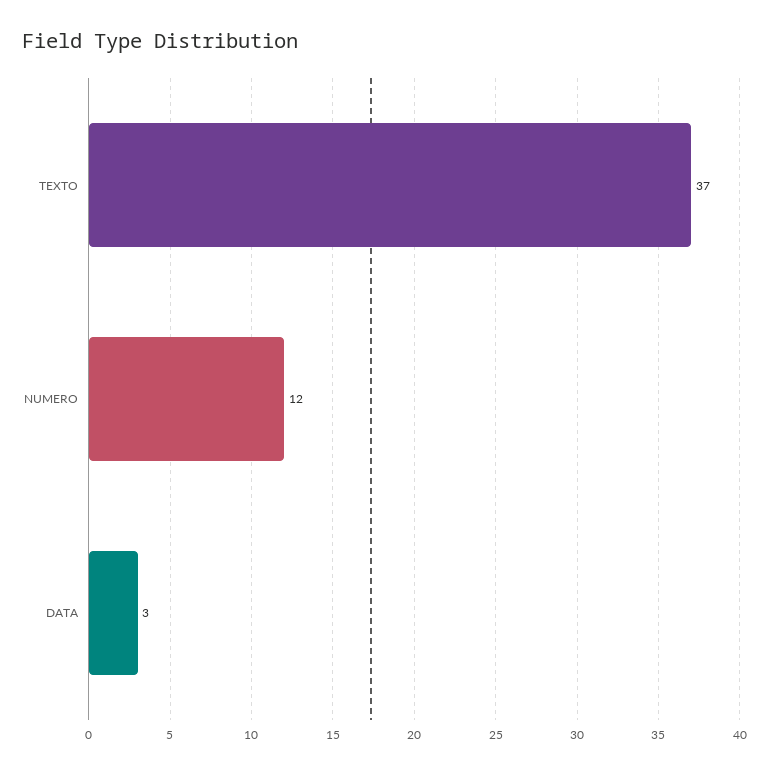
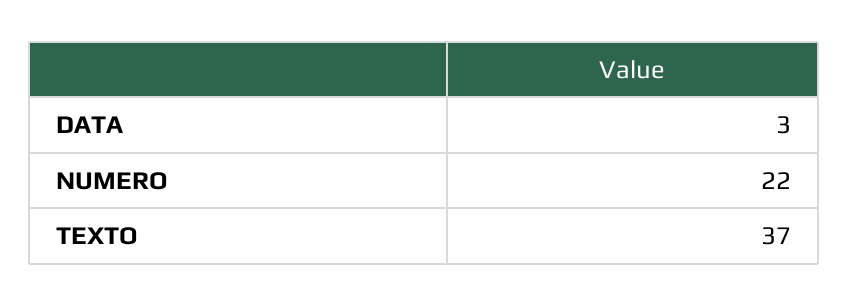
  {
    "TEXTO": 37,
-   "NUMERO": 12,
+   "NUMERO": 22,
    "DATA": 3
  }

